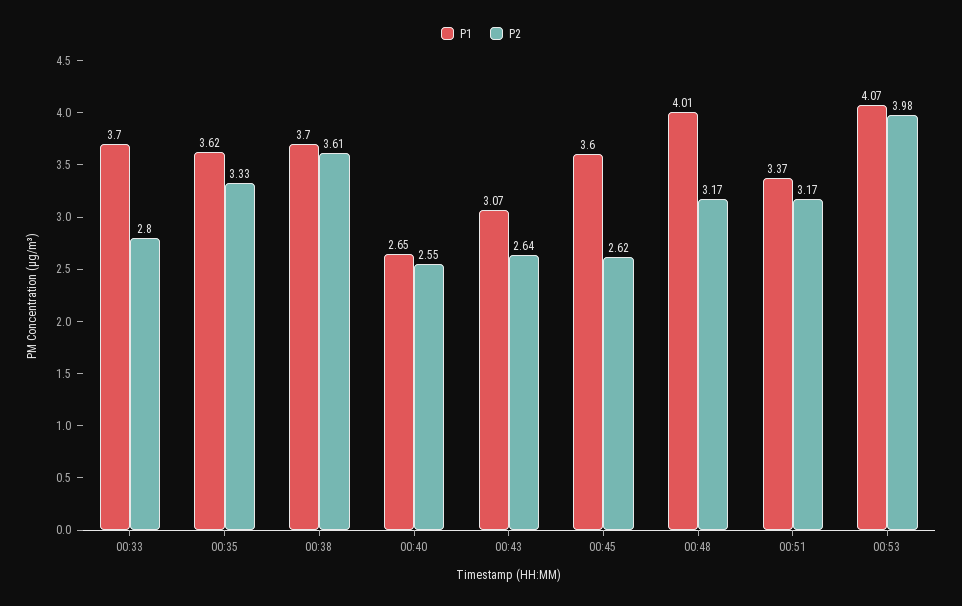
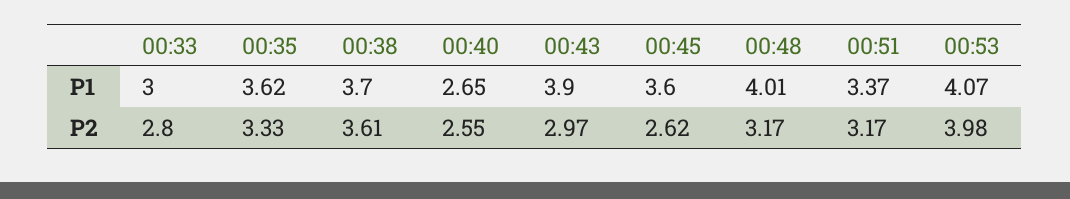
  {
    "P1": {
-     "00:33": 3.7,
+     "00:33": 3,
      "00:35": 3.62,
      "00:38": 3.7,
      "00:40": 2.65,
-     "00:43": 3.07,
+     "00:43": 3.9,
      "00:45": 3.6,
      "00:48": 4.01,
      "00:51": 3.37,
      "00:53": 4.07
    },
    "P2": {
      "00:33": 2.8,
      "00:35": 3.33,
      "00:38": 3.61,
      "00:40": 2.55,
-     "00:43": 2.64,
+     "00:43": 2.97,
      "00:45": 2.62,
      "00:48": 3.17,
      "00:51": 3.17,
      "00:53": 3.98
    }
  }

